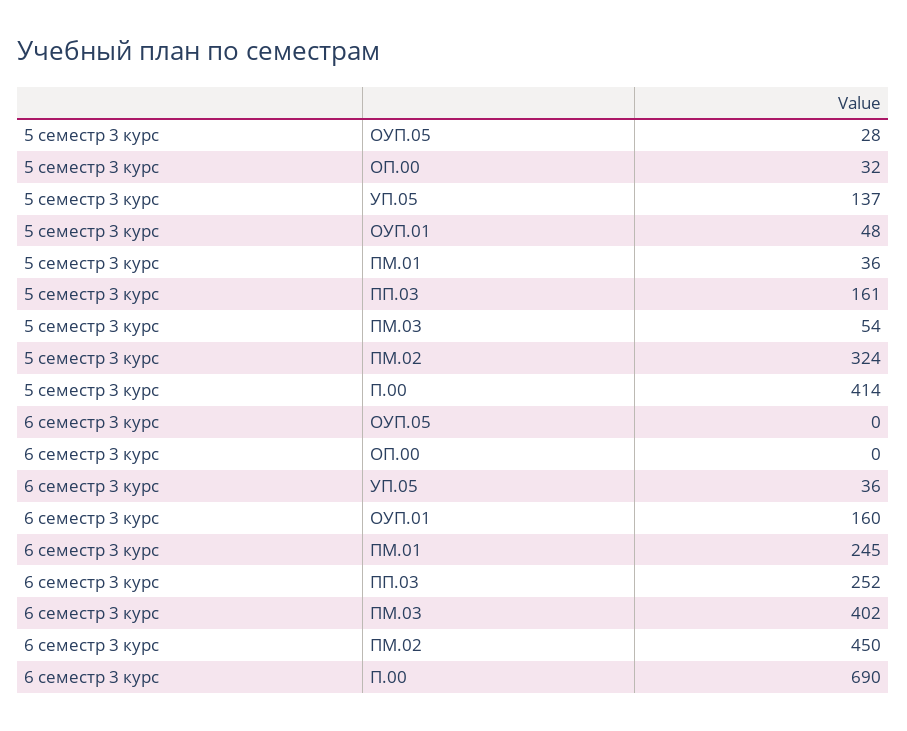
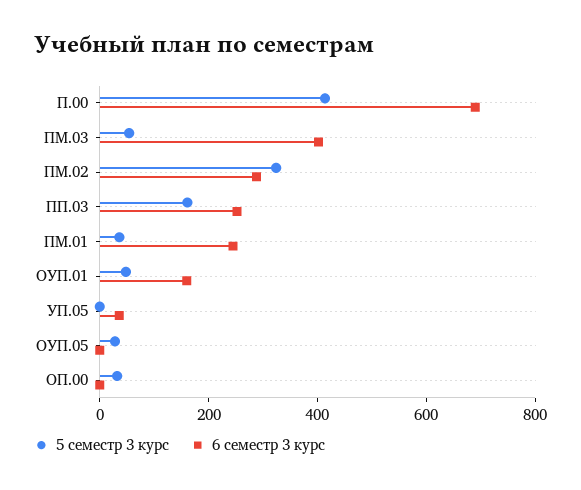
  {
    "5 семестр 3 курс": {
      "ОУП.05": 28,
      "ОП.00": 32,
-     "УП.05": 137,
+     "УП.05": 0,
      "ОУП.01": 48,
      "ПМ.01": 36,
      "ПП.03": 161,
      "ПМ.03": 54,
      "ПМ.02": 324,
      "П.00": 414
    },
    "6 семестр 3 курс": {
      "ОУП.05": 0,
      "ОП.00": 0,
      "УП.05": 36,
      "ОУП.01": 160,
      "ПМ.01": 245,
      "ПП.03": 252,
      "ПМ.03": 402,
-     "ПМ.02": 450,
+     "ПМ.02": 300,
      "П.00": 690
    }
  }

